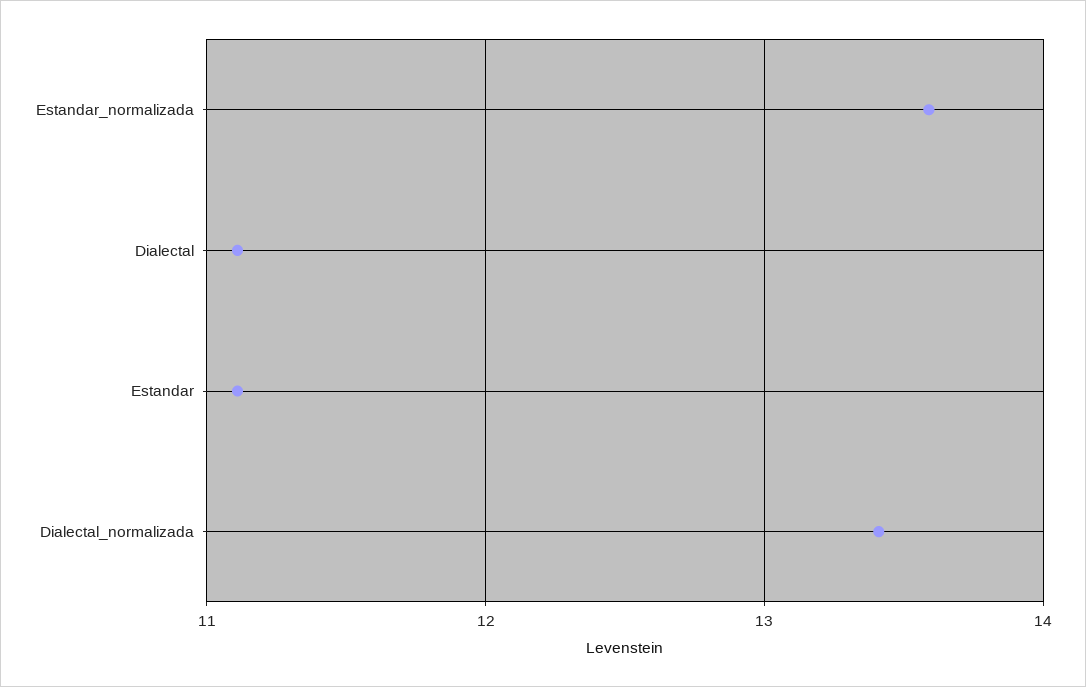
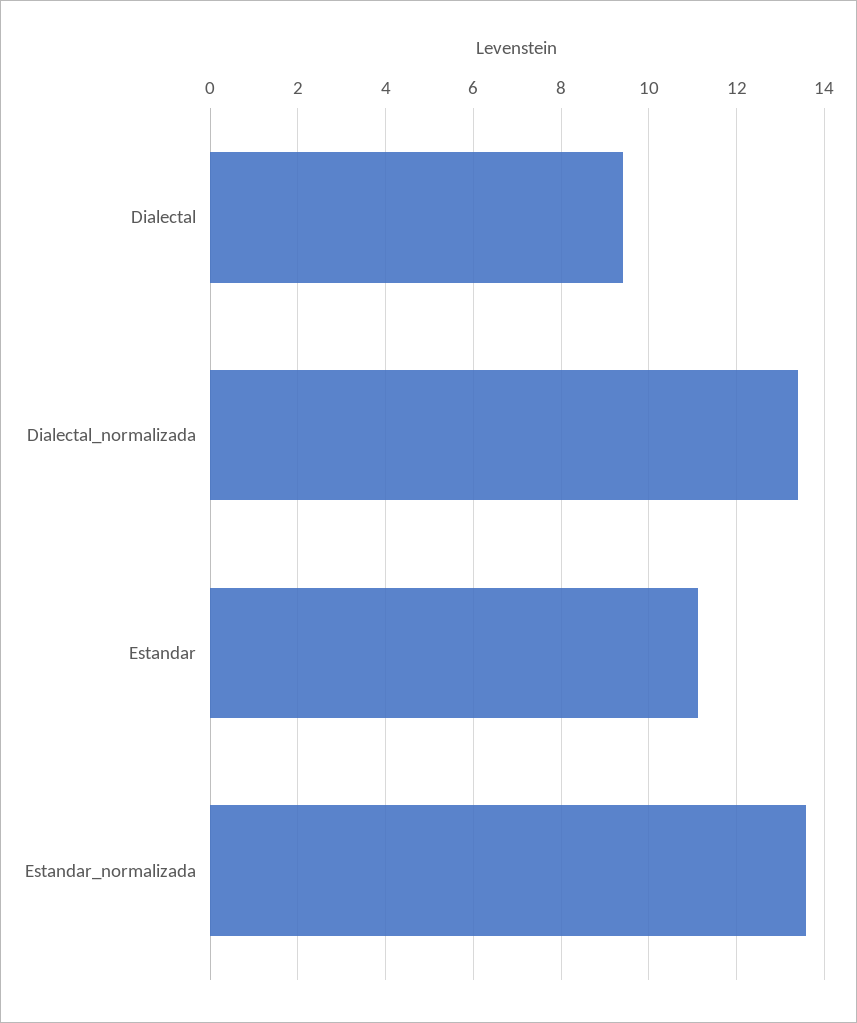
  {
    "Estandar_normalizada": 13.6,
-   "Dialectal": 11.1,
+   "Dialectal": 9.4,
    "Estandar": 11.1,
    "Dialectal_normalizada": 13.4
  }

